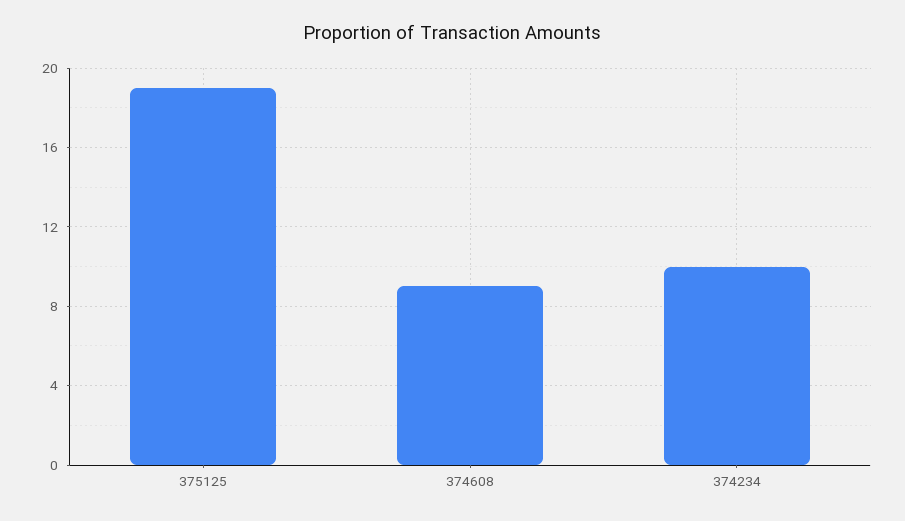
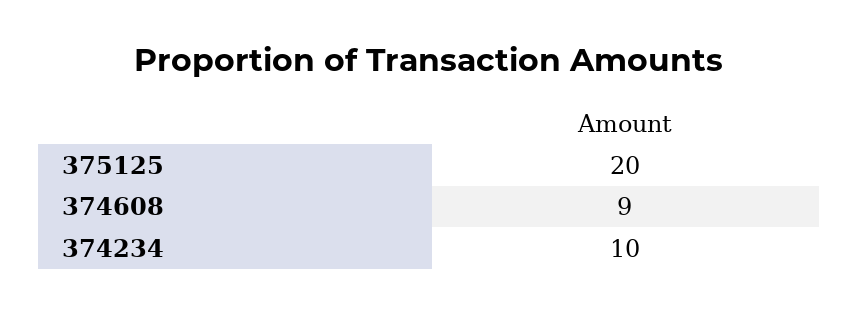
  {
-   "375125": 19,
+   "375125": 20,
    "374608": 9,
    "374234": 10
  }

